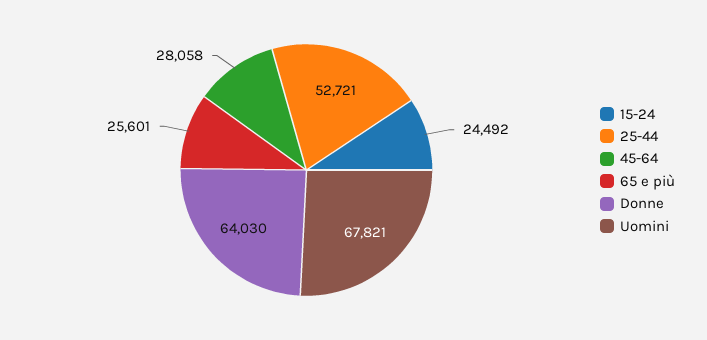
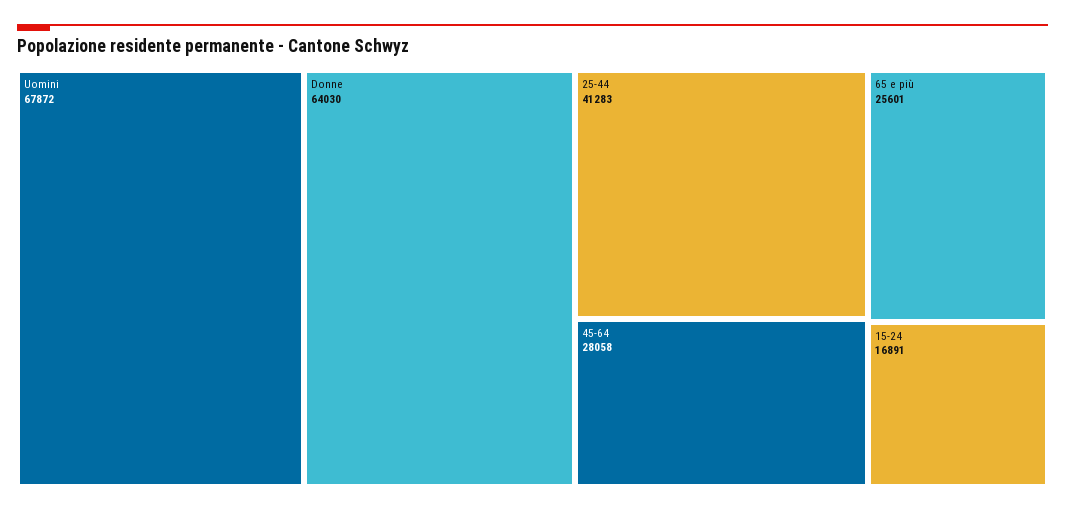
  {
-   "15-24": 24492,
+   "15-24": 16891,
-   "25-44": 52721,
+   "25-44": 41283,
    "45-64": 28058,
    "65 e più": 25601,
    "Donne": 64030,
-   "Uomini": 67821
+   "Uomini": 67872
  }

